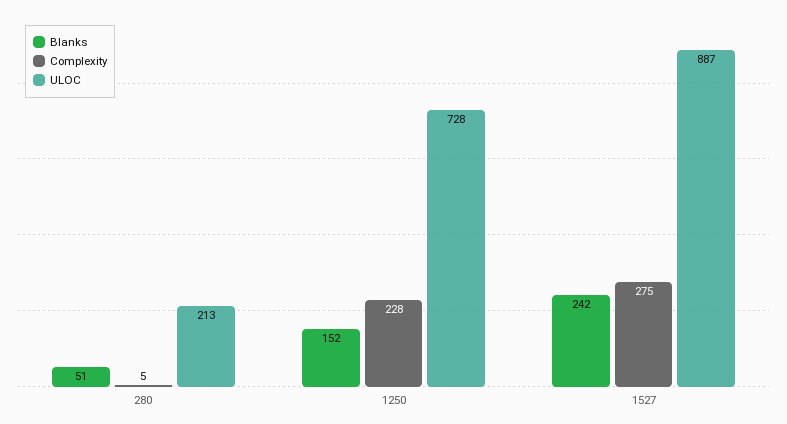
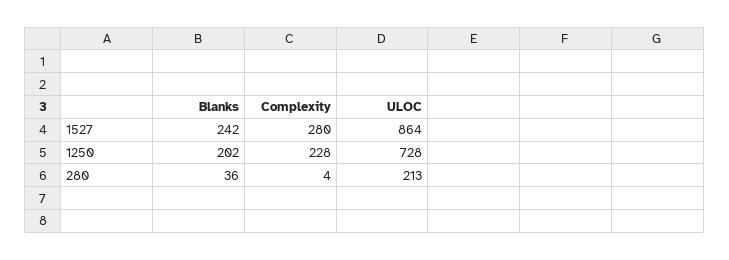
  {
    "Blanks": {
-     "280": 51,
+     "280": 36,
-     "1250": 152,
+     "1250": 202,
      "1527": 242
    },
    "Complexity": {
-     "280": 5,
+     "280": 4,
      "1250": 228,
-     "1527": 275
+     "1527": 280
    },
    "ULOC": {
      "280": 213,
      "1250": 728,
-     "1527": 887
+     "1527": 864
    }
  }

